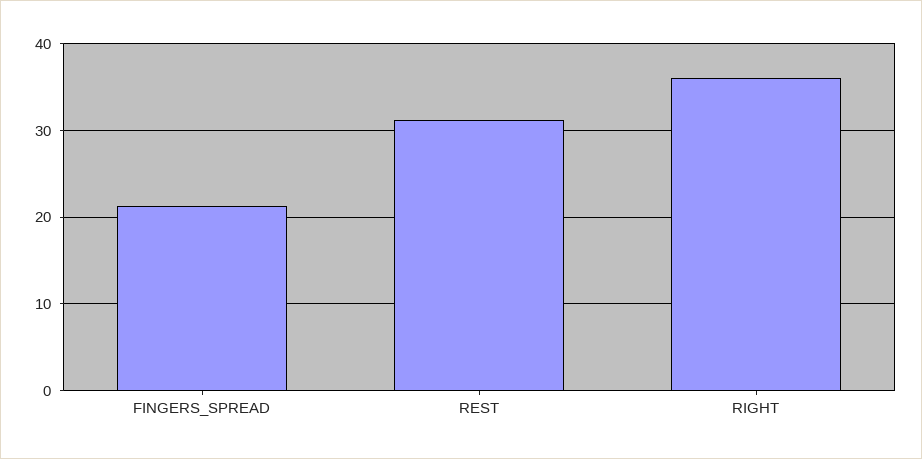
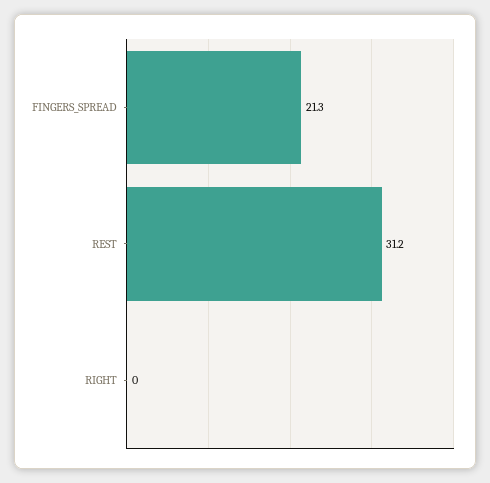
  {
    "FINGERS_SPREAD": 21.3,
    "REST": 31.2,
-   "RIGHT": 36
+   "RIGHT": 0
  }

